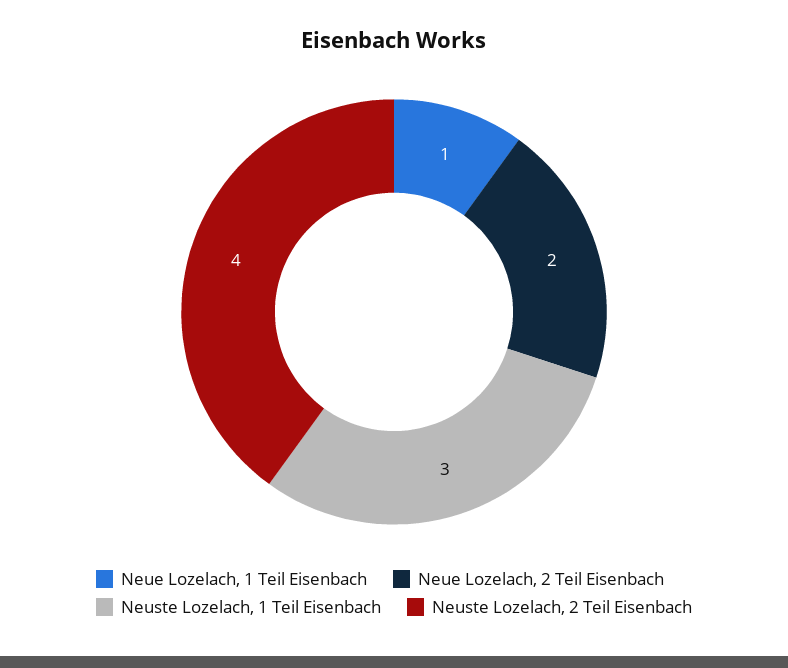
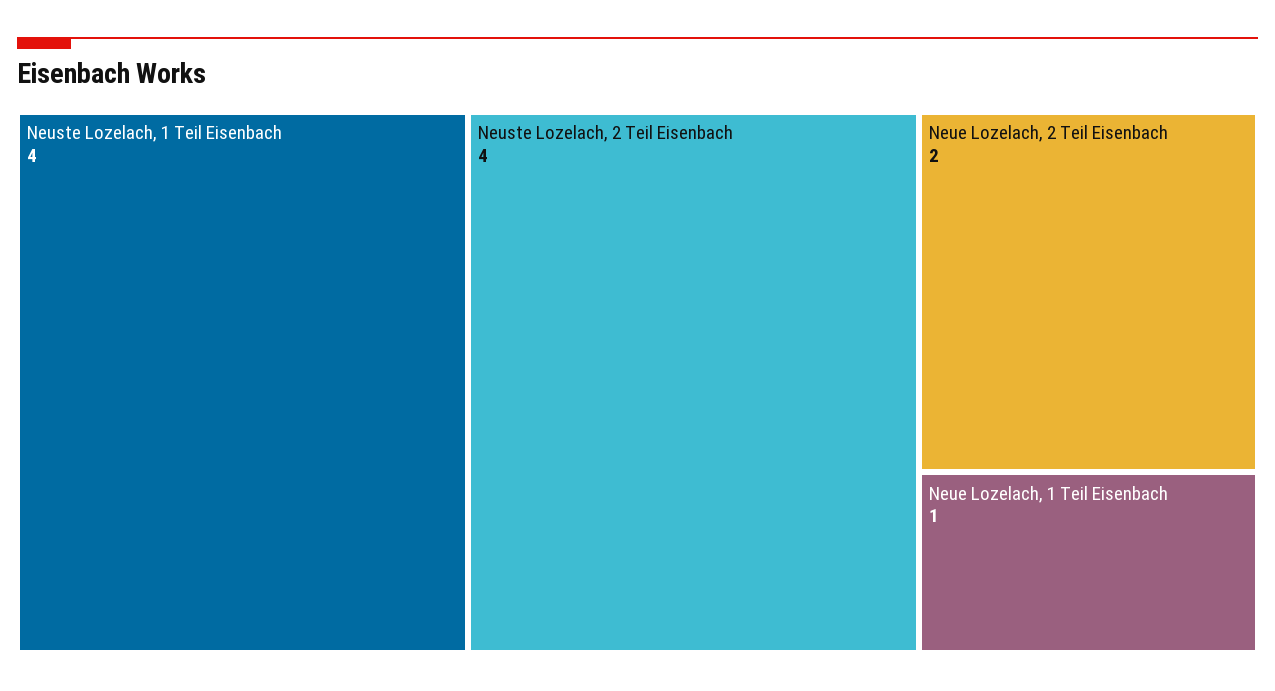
  {
    "Neue Lozelach, 1 Teil Eisenbach": 1,
    "Neue Lozelach, 2 Teil Eisenbach": 2,
-   "Neuste Lozelach, 1 Teil Eisenbach": 3,
+   "Neuste Lozelach, 1 Teil Eisenbach": 4,
    "Neuste Lozelach, 2 Teil Eisenbach": 4
  }

